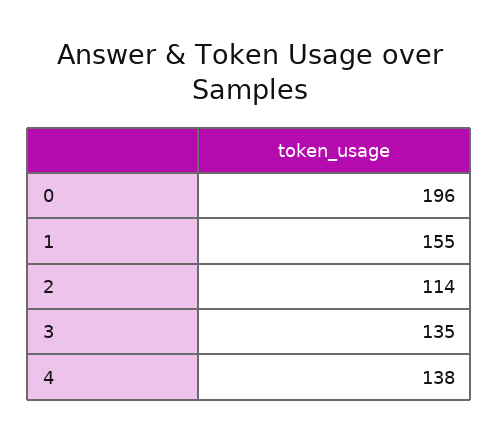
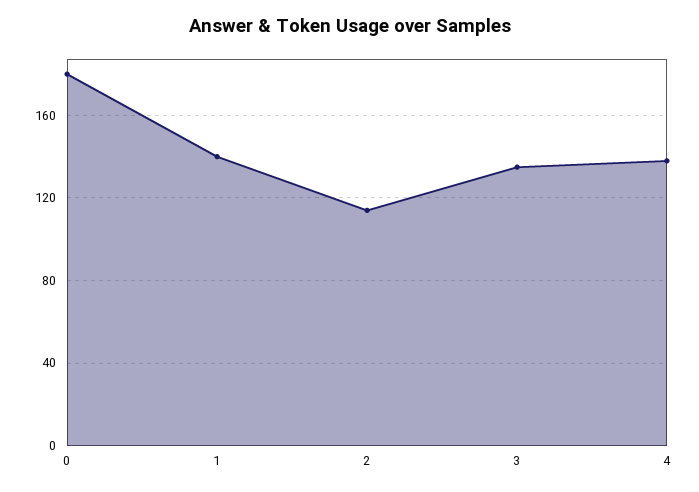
  {
-   "0": 196,
+   "0": 180,
-   "1": 155,
+   "1": 140,
    "2": 114,
    "3": 135,
    "4": 138
  }

